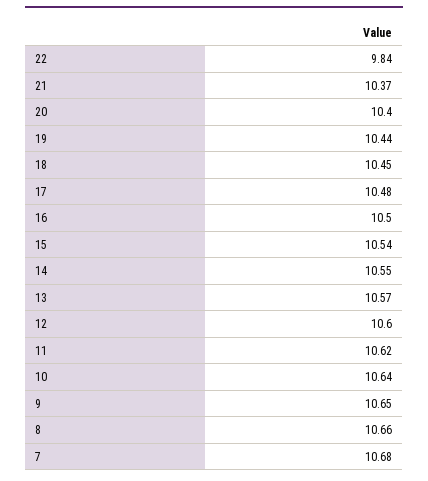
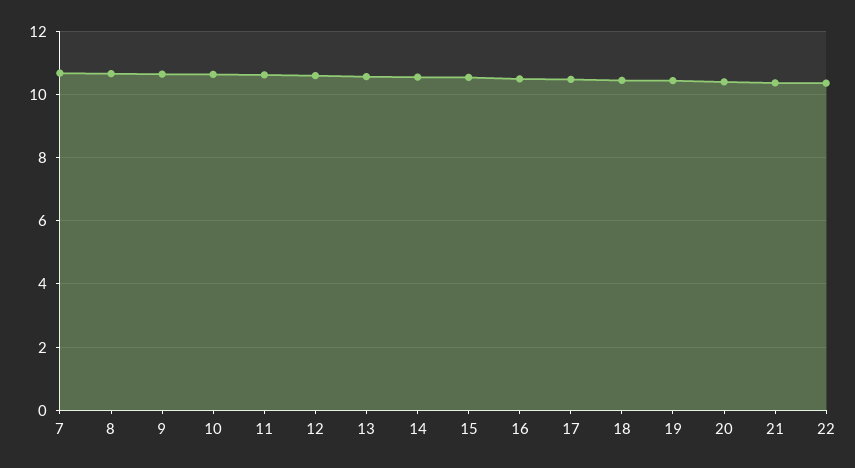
  {
-   "22": 9.84,
+   "22": 10.4,
    "21": 10.37,
    "20": 10.4,
    "19": 10.44,
    "18": 10.45,
    "17": 10.48,
    "16": 10.5,
    "15": 10.54,
    "14": 10.55,
    "13": 10.57,
    "12": 10.6,
    "11": 10.62,
    "10": 10.64,
    "9": 10.65,
    "8": 10.66,
    "7": 10.68
  }

